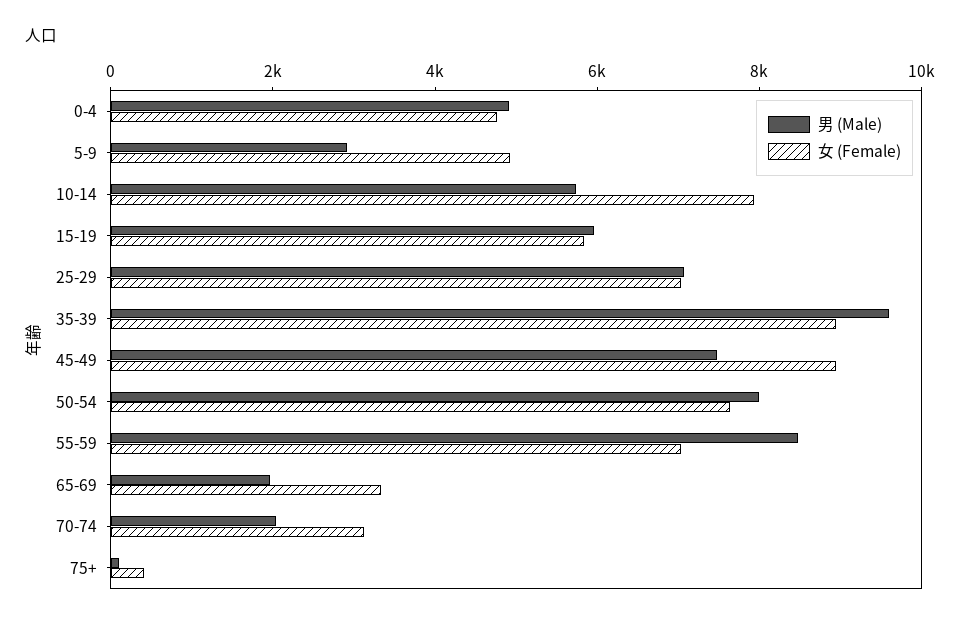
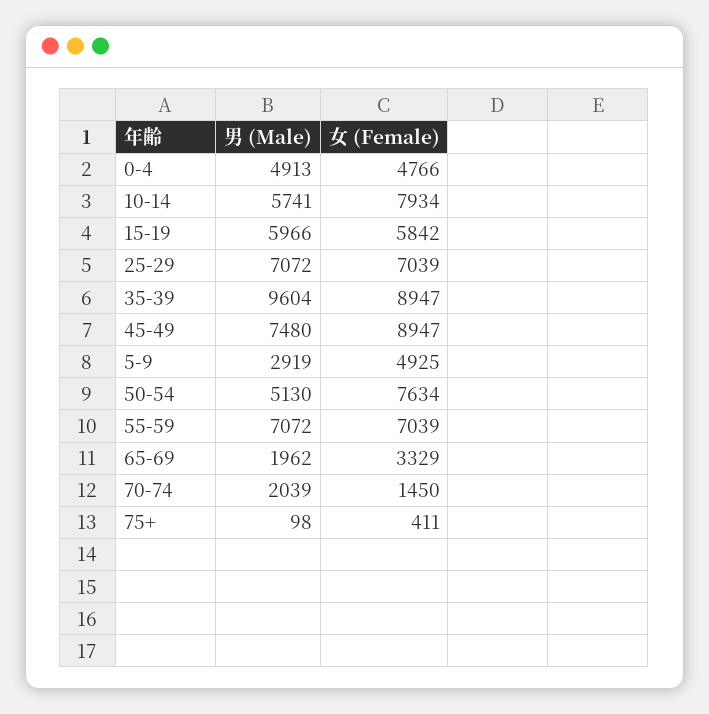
  {
    "男 (Male)": {
      "0-4": 4913,
      "5-9": 2919,
      "10-14": 5741,
      "15-19": 5966,
      "25-29": 7072,
      "35-39": 9604,
      "45-49": 7480,
-     "50-54": 8000,
+     "50-54": 5130,
-     "55-59": 8500,
+     "55-59": 7072,
      "65-69": 1962,
      "70-74": 2039,
      "75+": 98
    },
    "女 (Female)": {
      "0-4": 4766,
      "5-9": 4925,
      "10-14": 7934,
      "15-19": 5842,
      "25-29": 7039,
      "35-39": 8947,
      "45-49": 8947,
      "50-54": 7634,
      "55-59": 7039,
      "65-69": 3329,
-     "70-74": 3000,
+     "70-74": 1450,
      "75+": 411
    }
  }

